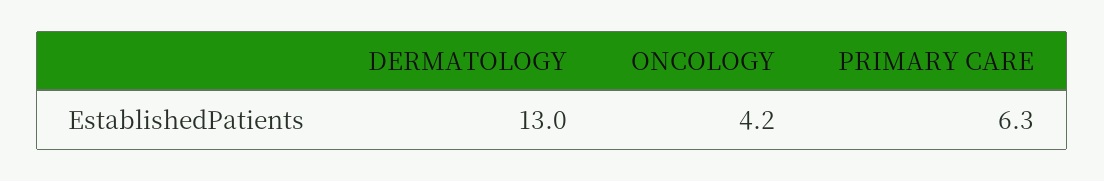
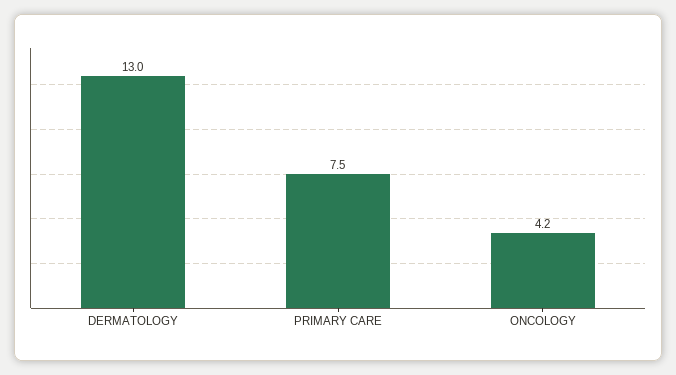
  {
    "DERMATOLOGY": 13,
    "ONCOLOGY": 4.2,
-   "PRIMARY CARE": 6.3
+   "PRIMARY CARE": 7.5
  }

